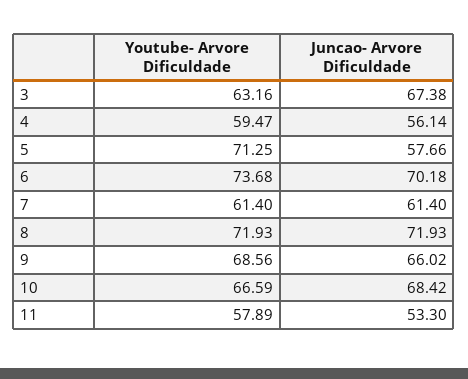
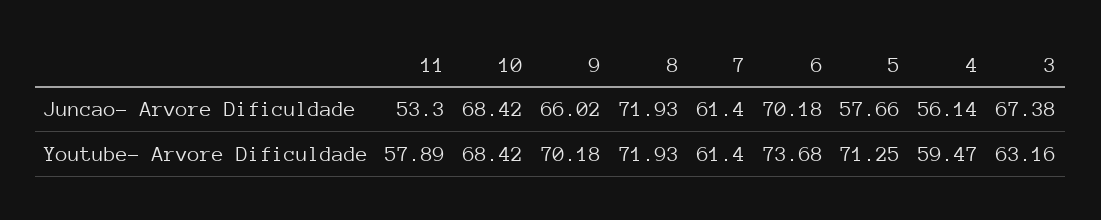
  {
    "Youtube- Arvore Dificuldade": {
      "3": 63.16,
      "4": 59.47,
      "5": 71.25,
      "6": 73.68,
      "7": 61.4,
      "8": 71.93,
-     "9": 68.56,
+     "9": 70.18,
-     "10": 66.59,
+     "10": 68.42,
      "11": 57.89
    },
    "Juncao- Arvore Dificuldade": {
      "3": 67.38,
      "4": 56.14,
      "5": 57.66,
      "6": 70.18,
      "7": 61.4,
      "8": 71.93,
      "9": 66.02,
      "10": 68.42,
      "11": 53.3
    }
  }

